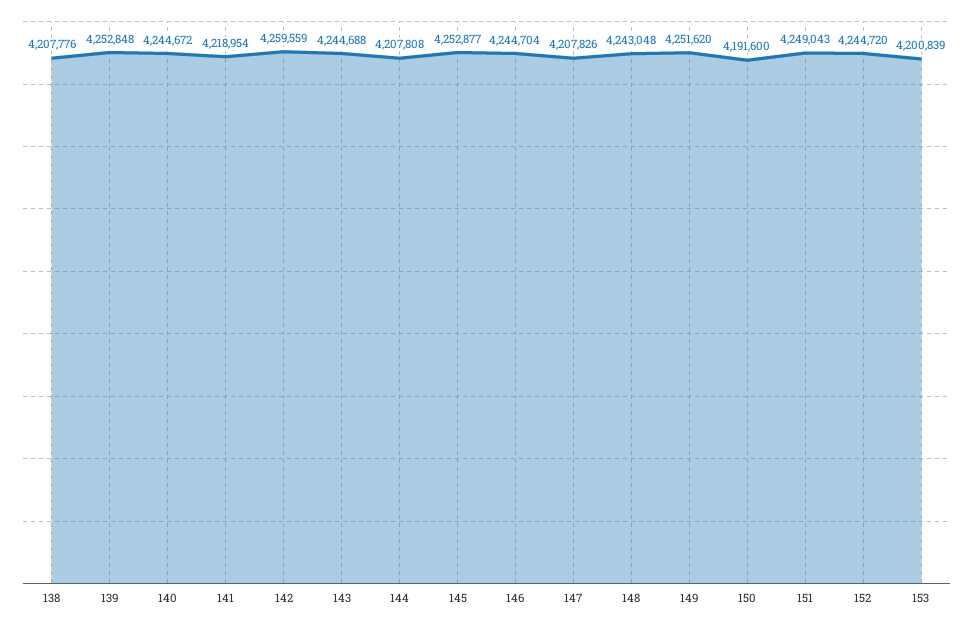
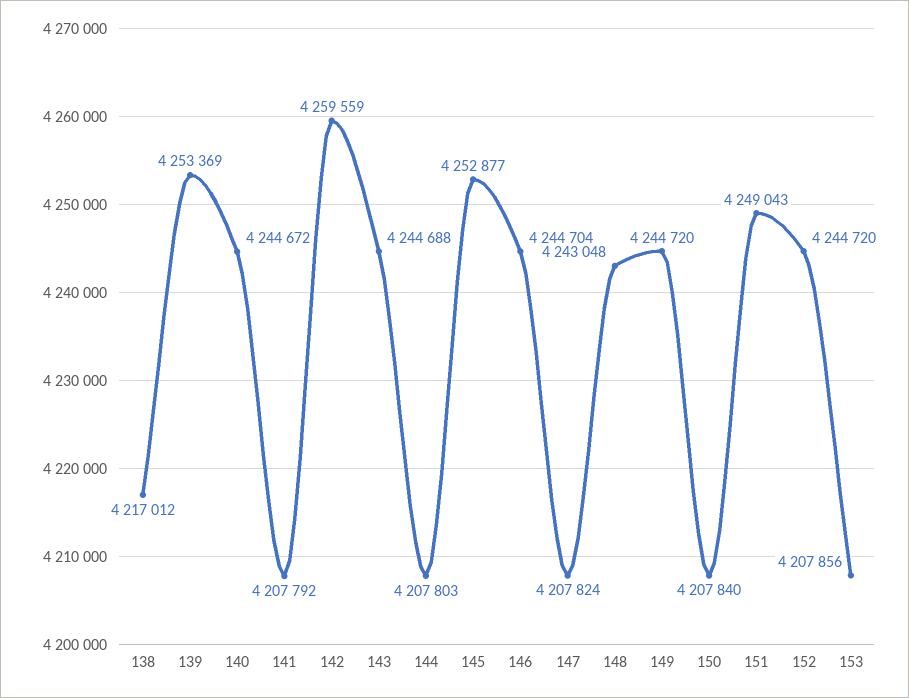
  {
-   "138": 4207776,
+   "138": 4217012,
-   "139": 4252848,
+   "139": 4253369,
    "140": 4244672,
-   "141": 4218954,
+   "141": 4207792,
    "142": 4259559,
    "143": 4244688,
-   "144": 4207808,
+   "144": 4207803,
    "145": 4252877,
    "146": 4244704,
-   "147": 4207826,
+   "147": 4207824,
    "148": 4243048,
-   "149": 4251620,
+   "149": 4244720,
-   "150": 4191600,
+   "150": 4207840,
    "151": 4249043,
    "152": 4244720,
-   "153": 4200839
+   "153": 4207856
  }

